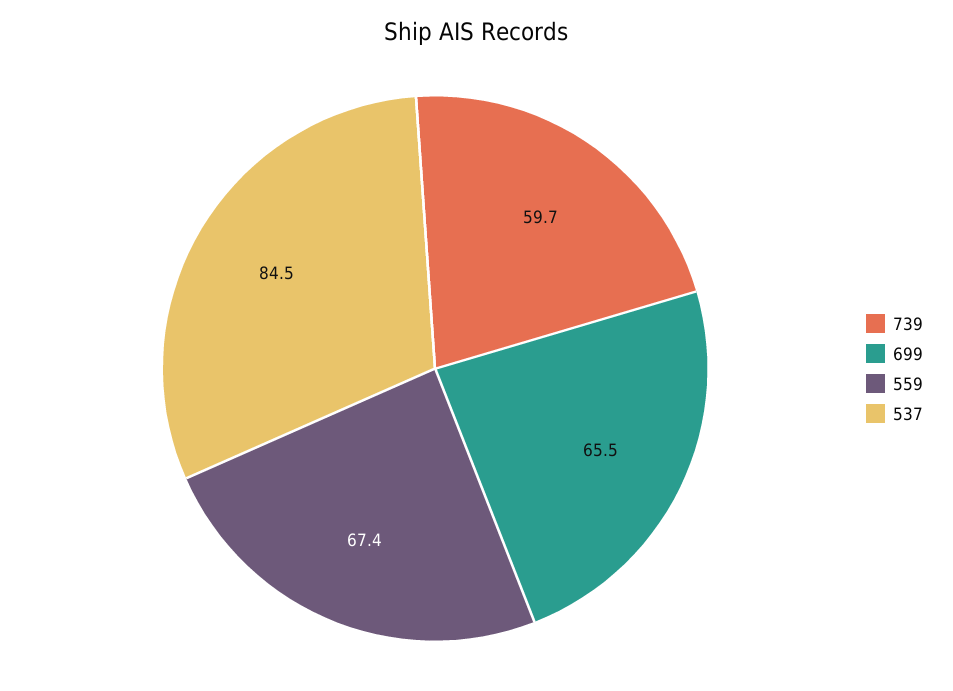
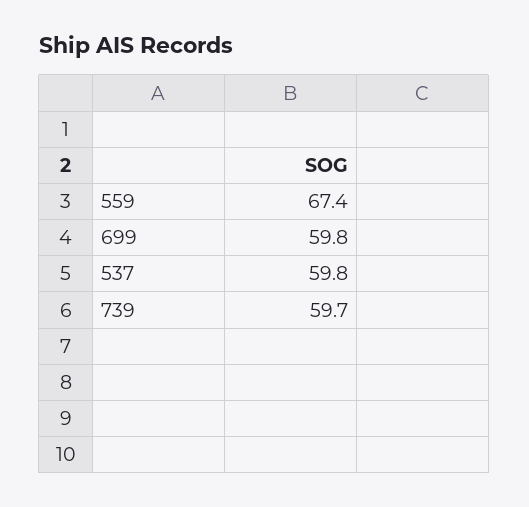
  {
    "739": 59.7,
-   "699": 65.5,
+   "699": 59.8,
    "559": 67.4,
-   "537": 84.5
+   "537": 59.8
  }

